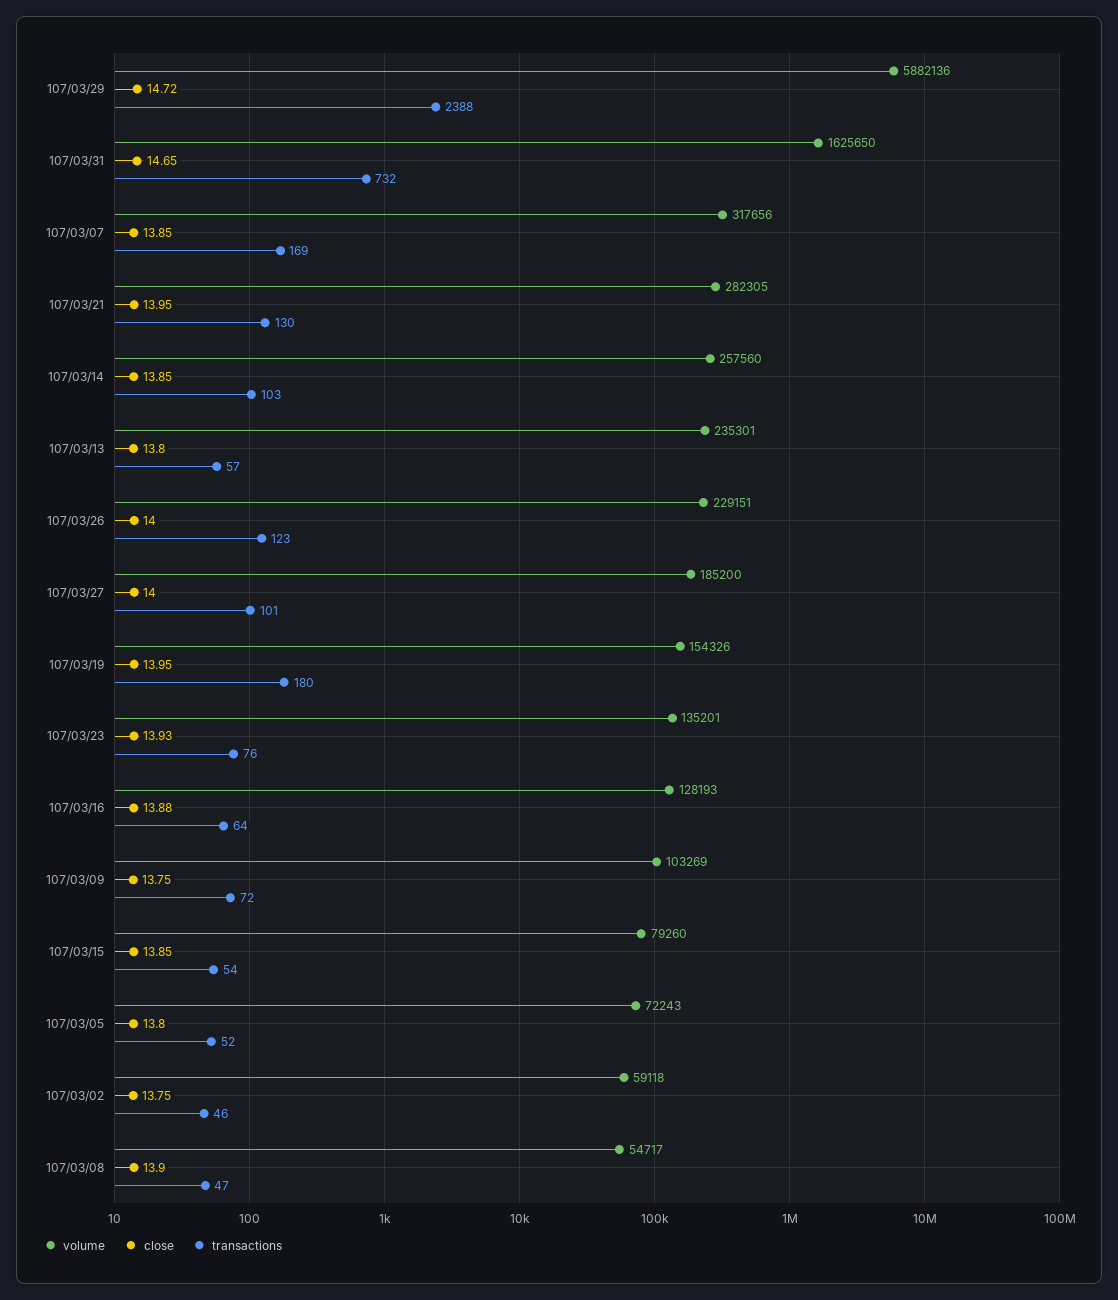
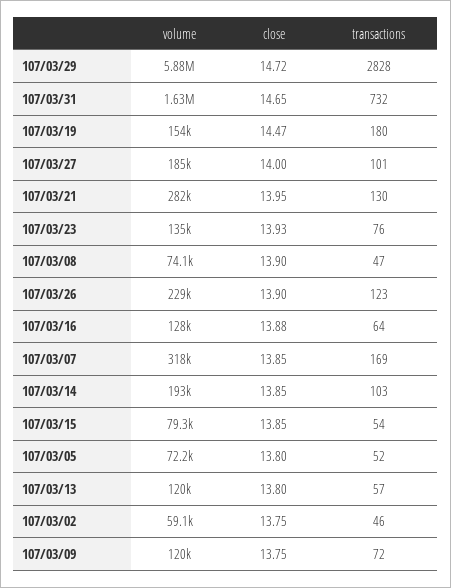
  {
    "volume": {
      "107/03/29": 5882136,
      "107/03/31": 1625650,
      "107/03/07": 317656,
      "107/03/21": 282305,
-     "107/03/14": 257560,
+     "107/03/14": 193000,
-     "107/03/13": 235301,
+     "107/03/13": 120000,
      "107/03/26": 229151,
      "107/03/27": 185200,
      "107/03/19": 154326,
      "107/03/23": 135201,
      "107/03/16": 128193,
-     "107/03/09": 103269,
+     "107/03/09": 120000,
      "107/03/15": 79260,
      "107/03/05": 72243,
      "107/03/02": 59118,
-     "107/03/08": 54717
+     "107/03/08": 74100
    },
    "close": {
      "107/03/29": 14.72,
      "107/03/31": 14.65,
      "107/03/07": 13.85,
      "107/03/21": 13.95,
      "107/03/14": 13.85,
      "107/03/13": 13.8,
-     "107/03/26": 14,
+     "107/03/26": 13.9,
      "107/03/27": 14,
-     "107/03/19": 13.95,
+     "107/03/19": 14.47,
      "107/03/23": 13.93,
      "107/03/16": 13.88,
      "107/03/09": 13.75,
      "107/03/15": 13.85,
      "107/03/05": 13.8,
      "107/03/02": 13.75,
      "107/03/08": 13.9
    },
    "transactions": {
-     "107/03/29": 2388,
+     "107/03/29": 2828,
      "107/03/31": 732,
      "107/03/07": 169,
      "107/03/21": 130,
      "107/03/14": 103,
      "107/03/13": 57,
      "107/03/26": 123,
      "107/03/27": 101,
      "107/03/19": 180,
      "107/03/23": 76,
      "107/03/16": 64,
      "107/03/09": 72,
      "107/03/15": 54,
      "107/03/05": 52,
      "107/03/02": 46,
      "107/03/08": 47
    }
  }

